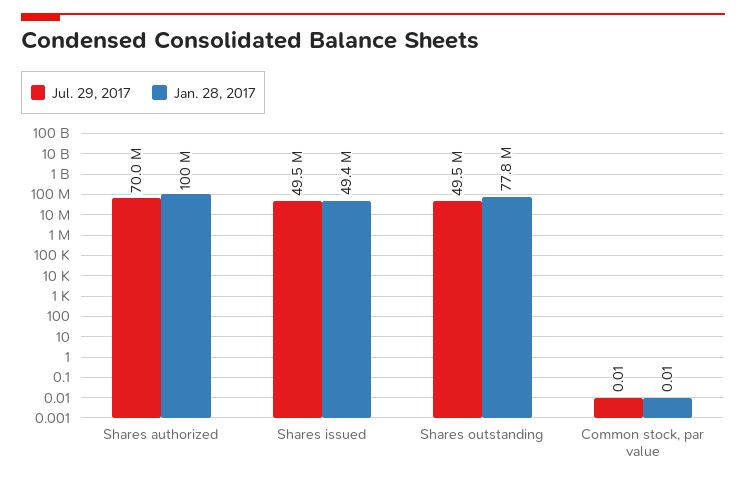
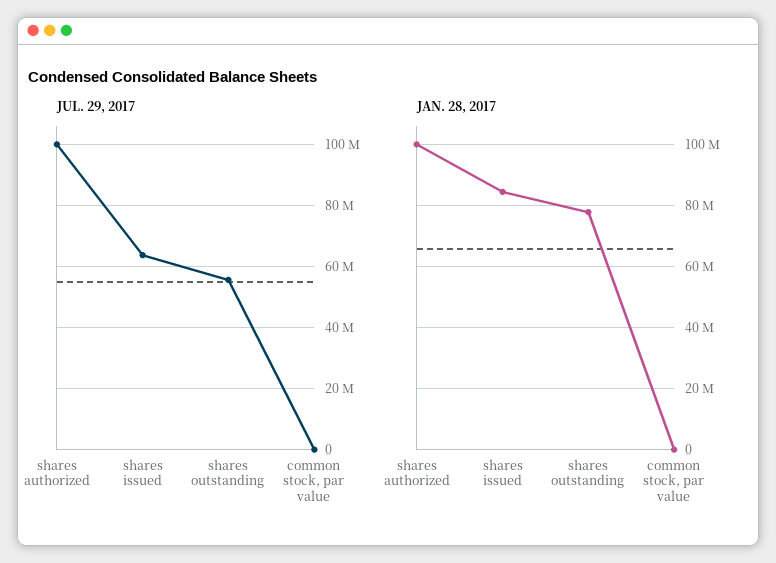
  {
    "Jul. 29, 2017": {
-     "Shares authorized": 70000000,
+     "Shares authorized": 100000000,
-     "Shares issued": 49500000,
+     "Shares issued": 64000000,
-     "Shares outstanding": 49500000,
+     "Shares outstanding": 56000000,
      "Common stock, par value": 0.01
    },
    "Jan. 28, 2017": {
      "Shares authorized": 100000000,
-     "Shares issued": 49400000,
+     "Shares issued": 84000000,
      "Shares outstanding": 77800000,
      "Common stock, par value": 0.01
    }
  }

